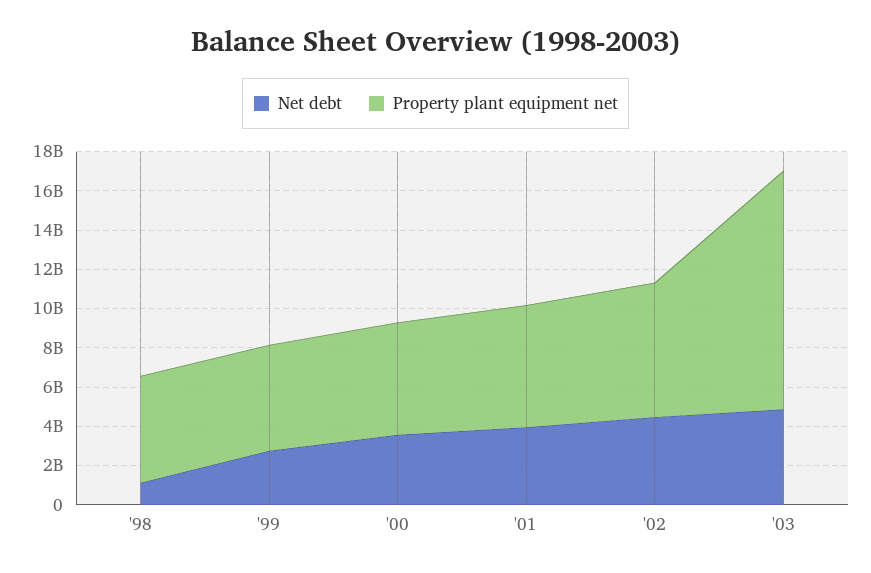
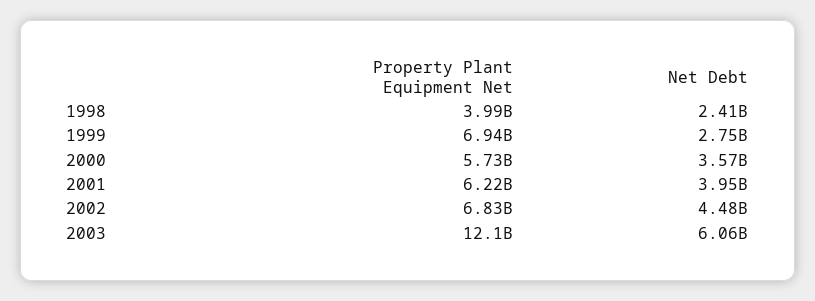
  {
    "Net debt": {
-     "'98": 1000000000,
+     "'98": 2410000000,
      "'99": 2750000000,
      "'00": 3570000000,
      "'01": 3950000000,
      "'02": 4480000000,
-     "'03": 5000000000
+     "'03": 6060000000
    },
    "Property plant equipment net": {
-     "'98": 5500000000,
+     "'98": 3990000000,
-     "'99": 5500000000,
+     "'99": 6940000000,
      "'00": 5730000000,
      "'01": 6220000000,
      "'02": 6830000000,
      "'03": 12100000000
    }
  }

